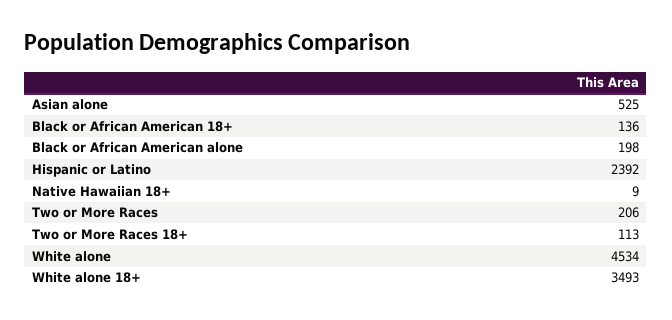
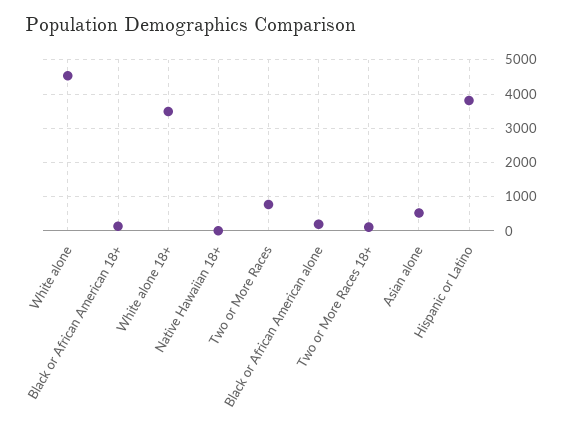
  {
    "Asian alone": 525,
    "Black or African American 18+": 136,
    "Black or African American alone": 198,
-   "Hispanic or Latino": 2392,
+   "Hispanic or Latino": 3800,
    "Native Hawaiian 18+": 9,
-   "Two or More Races": 206,
+   "Two or More Races": 800,
    "Two or More Races 18+": 113,
    "White alone": 4534,
    "White alone 18+": 3493
  }

